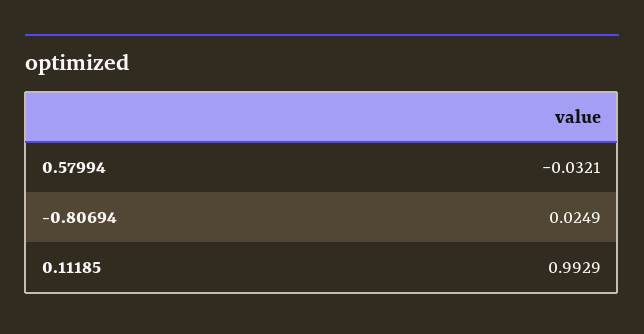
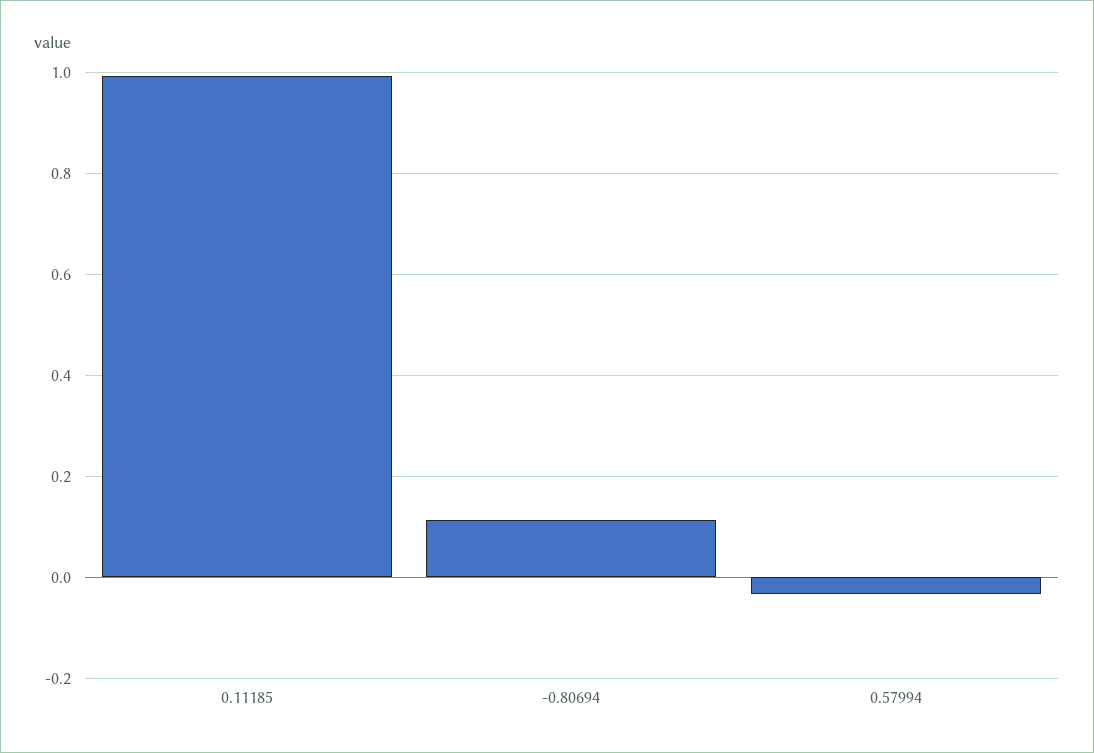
  {
    "0.57994": -0.0321,
-   "-0.80694": 0.0249,
+   "-0.80694": 0.12,
    "0.11185": 0.9929
  }

